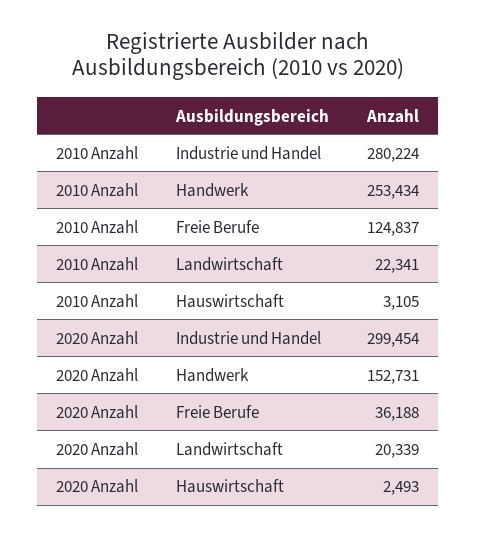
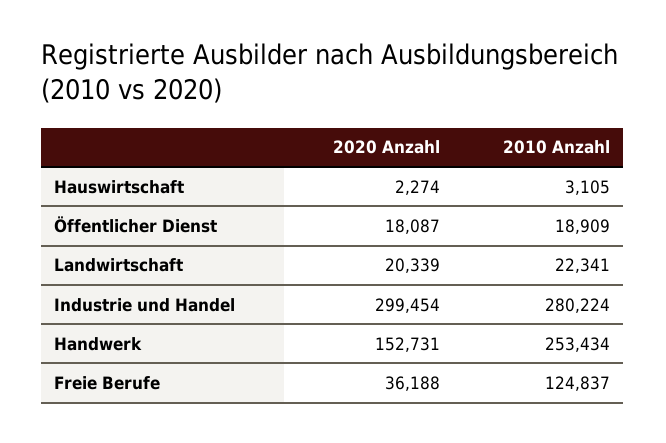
  {
    "2010 Anzahl": {
      "Industrie und Handel": 280224,
      "Handwerk": 253434,
      "Freie Berufe": 124837,
      "Landwirtschaft": 22341,
-     "Hauswirtschaft": 3105
+     "Hauswirtschaft": 3105,
+     "Öffentlicher Dienst": 18909
    },
    "2020 Anzahl": {
      "Industrie und Handel": 299454,
      "Handwerk": 152731,
      "Freie Berufe": 36188,
      "Landwirtschaft": 20339,
-     "Hauswirtschaft": 2493
+     "Hauswirtschaft": 2274,
+     "Öffentlicher Dienst": 18087
    }
  }

